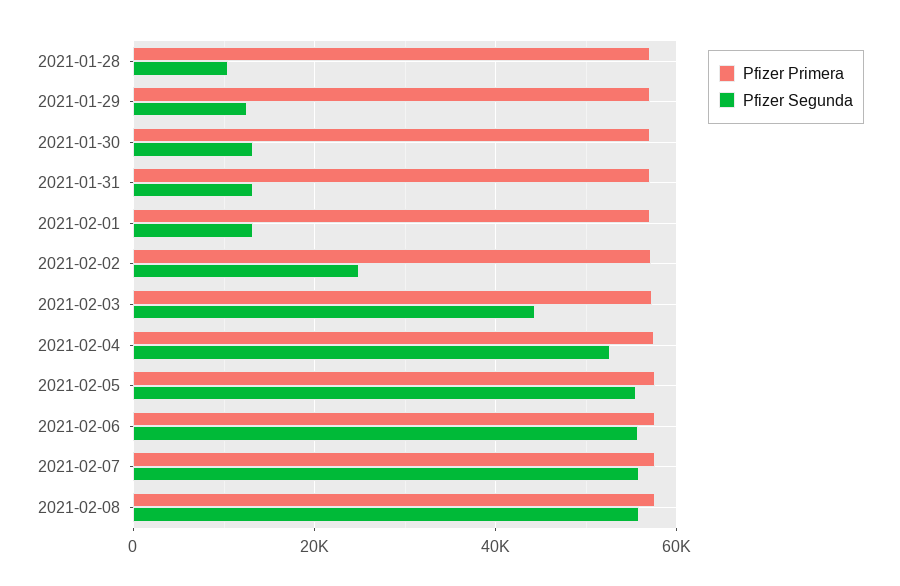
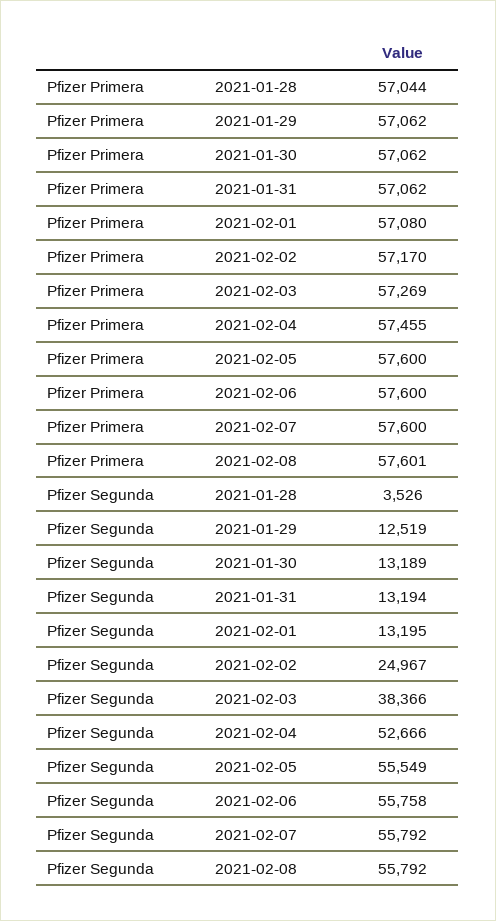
  {
    "Pfizer Primera": {
      "2021-01-28": 57044,
      "2021-01-29": 57062,
      "2021-01-30": 57062,
      "2021-01-31": 57062,
      "2021-02-01": 57080,
      "2021-02-02": 57170,
      "2021-02-03": 57269,
      "2021-02-04": 57455,
      "2021-02-05": 57600,
      "2021-02-06": 57600,
      "2021-02-07": 57600,
      "2021-02-08": 57601
    },
    "Pfizer Segunda": {
-     "2021-01-28": 10000,
+     "2021-01-28": 3526,
      "2021-01-29": 12519,
      "2021-01-30": 13189,
      "2021-01-31": 13194,
      "2021-02-01": 13195,
      "2021-02-02": 24967,
-     "2021-02-03": 44000,
+     "2021-02-03": 38366,
      "2021-02-04": 52666,
      "2021-02-05": 55549,
      "2021-02-06": 55758,
      "2021-02-07": 55792,
      "2021-02-08": 55792
    }
  }

